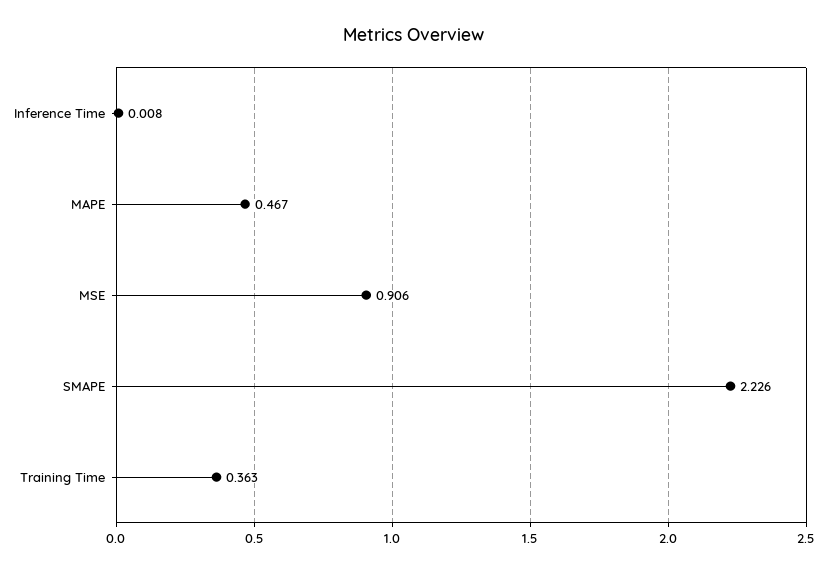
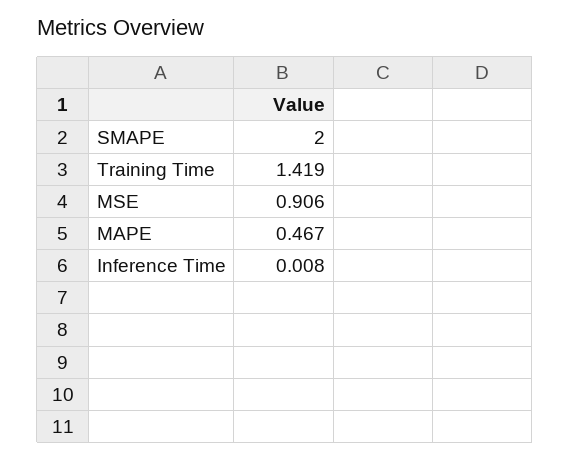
  {
    "Inference Time": 0.008,
    "MAPE": 0.467,
    "MSE": 0.906,
-   "SMAPE": 2.226,
+   "SMAPE": 2,
-   "Training Time": 0.363
+   "Training Time": 1.419
  }

